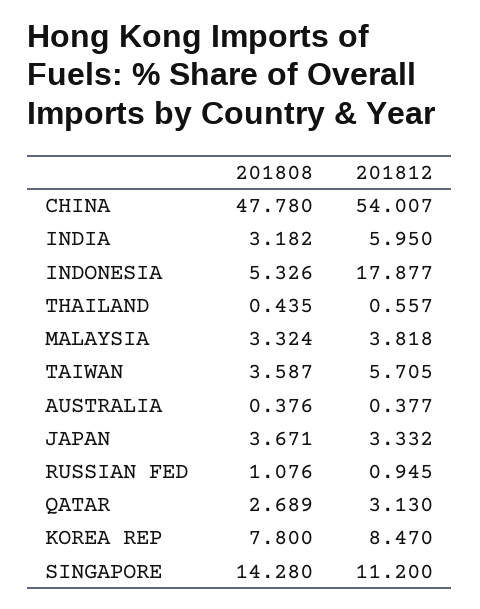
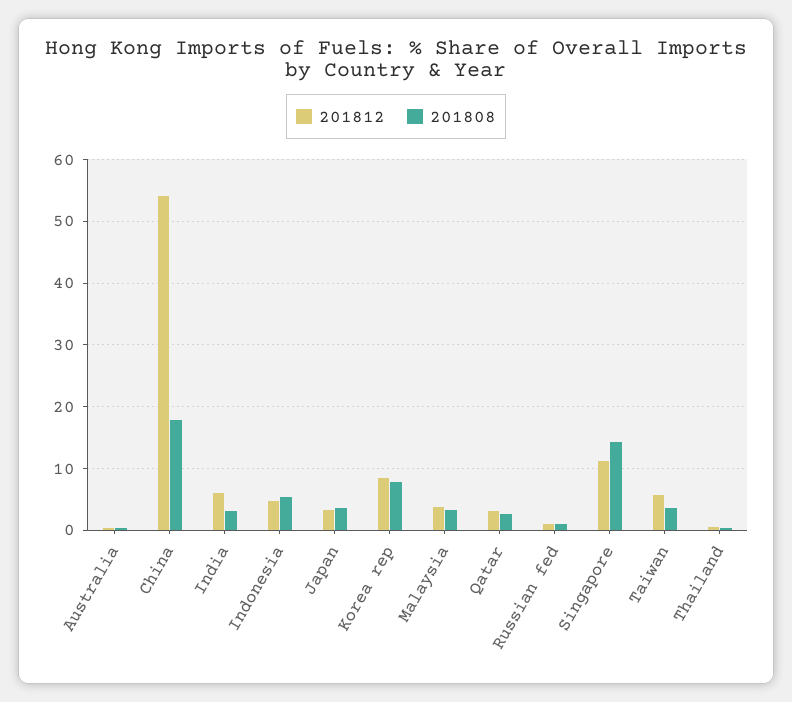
  {
    "201808": {
-     "CHINA": 47.78,
+     "CHINA": 18,
      "INDIA": 3.182,
      "INDONESIA": 5.326,
      "THAILAND": 0.435,
      "MALAYSIA": 3.324,
      "TAIWAN": 3.587,
      "AUSTRALIA": 0.376,
      "JAPAN": 3.671,
      "RUSSIAN FED": 1.076,
      "QATAR": 2.689,
      "KOREA REP": 7.8,
      "SINGAPORE": 14.28
    },
    "201812": {
      "CHINA": 54.007,
      "INDIA": 5.95,
-     "INDONESIA": 17.877,
+     "INDONESIA": 5,
      "THAILAND": 0.557,
      "MALAYSIA": 3.818,
      "TAIWAN": 5.705,
      "AUSTRALIA": 0.377,
      "JAPAN": 3.332,
      "RUSSIAN FED": 0.945,
      "QATAR": 3.13,
      "KOREA REP": 8.47,
      "SINGAPORE": 11.2
    }
  }

